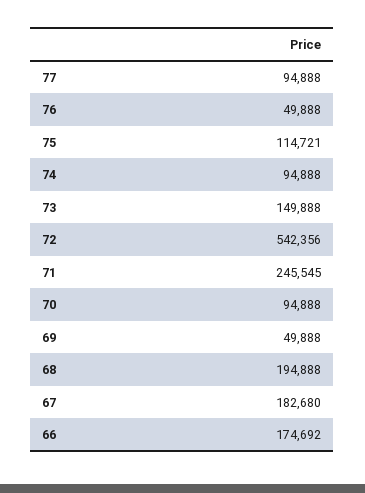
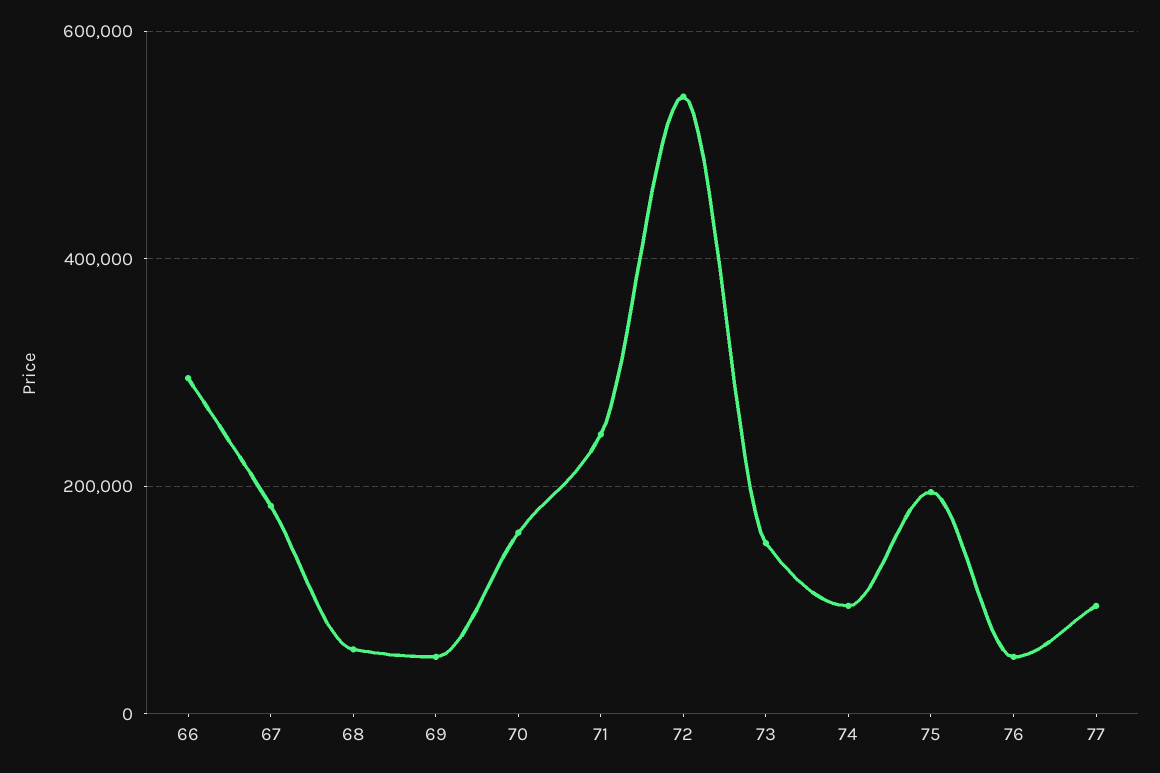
  {
    "77": 94888,
    "76": 49888,
-   "75": 114721,
+   "75": 200000,
    "74": 94888,
    "73": 149888,
    "72": 542356,
    "71": 245545,
-   "70": 94888,
+   "70": 160000,
    "69": 49888,
-   "68": 194888,
+   "68": 60000,
    "67": 182680,
-   "66": 174692
+   "66": 300000
  }

